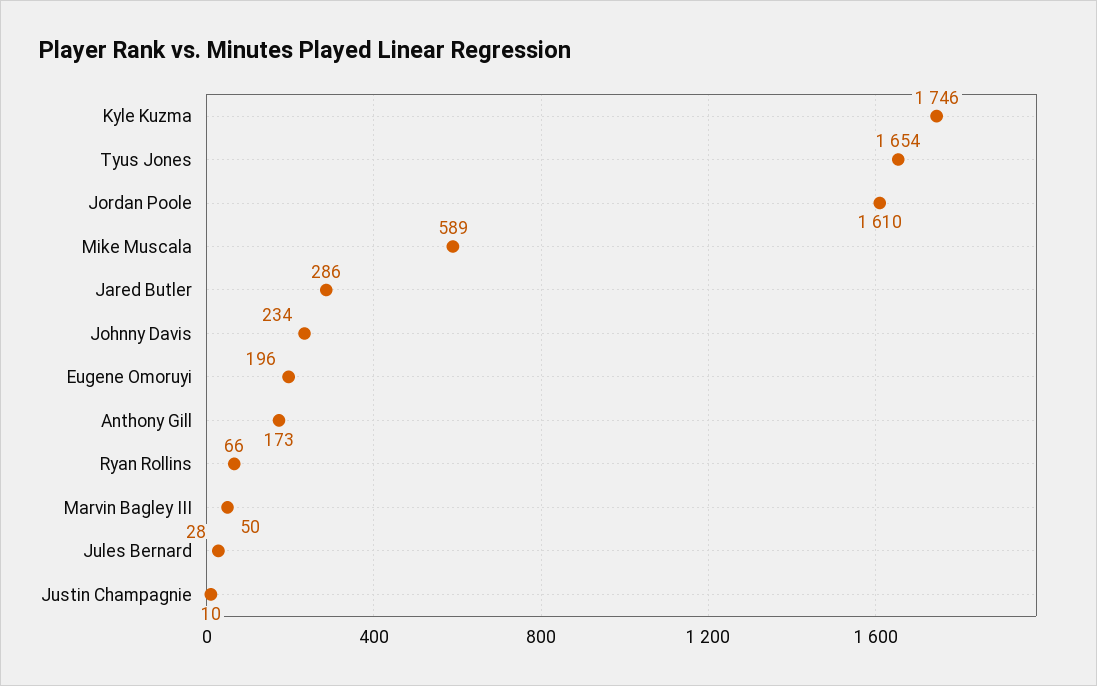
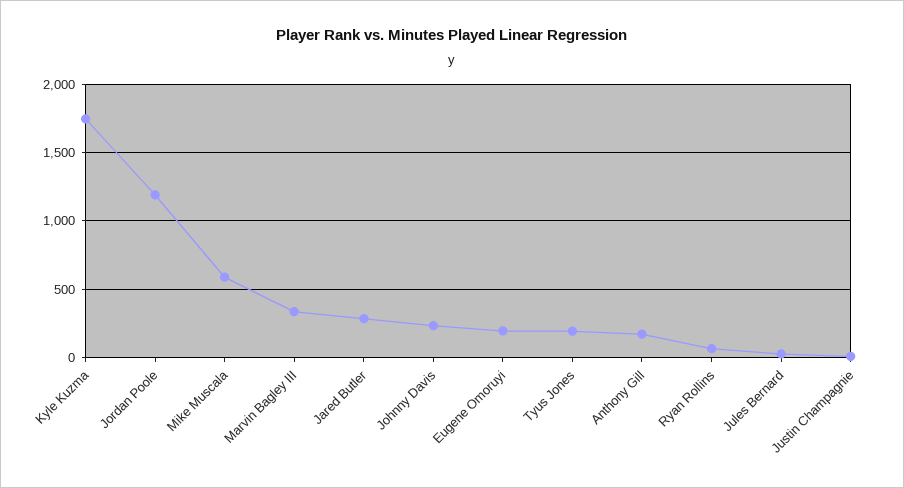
  {
    "Kyle Kuzma": 1746,
-   "Tyus Jones": 1654,
+   "Tyus Jones": 200,
-   "Jordan Poole": 1610,
+   "Jordan Poole": 1200,
    "Mike Muscala": 589,
    "Jared Butler": 286,
    "Johnny Davis": 234,
    "Eugene Omoruyi": 196,
    "Anthony Gill": 173,
    "Ryan Rollins": 66,
-   "Marvin Bagley III": 50,
+   "Marvin Bagley III": 350,
    "Jules Bernard": 28,
    "Justin Champagnie": 10
  }

